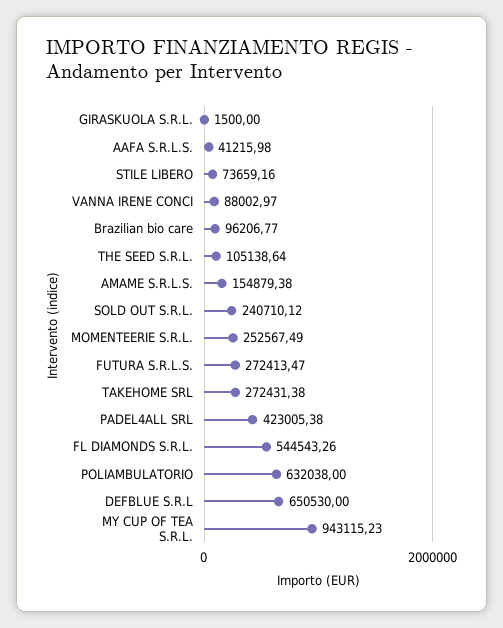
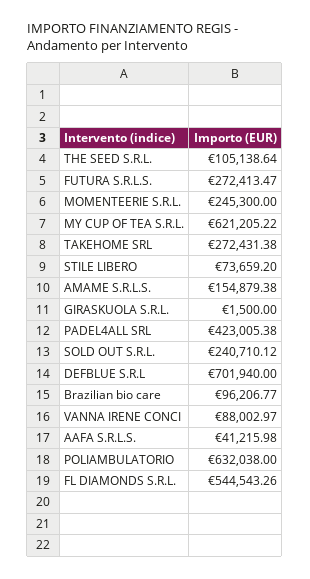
  {
    "GIRASKUOLA S.R.L.": 1500,
    "AAFA S.R.L.S.": 41215.98,
-   "STILE LIBERO": 73659.16,
+   "STILE LIBERO": 73659.2,
    "VANNA IRENE CONCI": 88002.97,
    "Brazilian bio care": 96206.77,
    "THE SEED S.R.L.": 105138.64,
    "AMAME S.R.L.S.": 154879.38,
    "SOLD OUT S.R.L.": 240710.12,
-   "MOMENTEERIE S.R.L.": 252567.49,
+   "MOMENTEERIE S.R.L.": 245300,
    "FUTURA S.R.L.S.": 272413.47,
    "TAKEHOME SRL": 272431.38,
    "PADEL4ALL SRL": 423005.38,
    "FL DIAMONDS S.R.L.": 544543.26,
    "POLIAMBULATORIO": 632038,
-   "DEFBLUE S.R.L": 650530,
+   "DEFBLUE S.R.L": 701940,
-   "MY CUP OF TEA S.R.L.": 943115.23
+   "MY CUP OF TEA S.R.L.": 621205.22
  }

